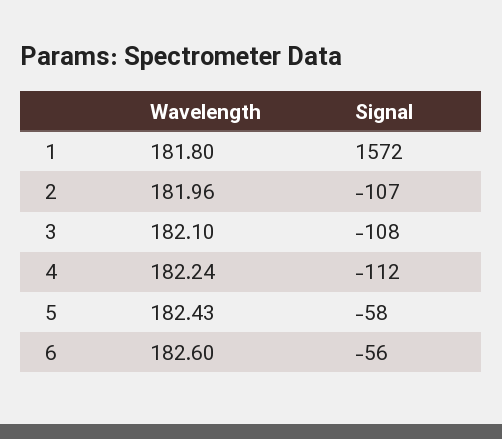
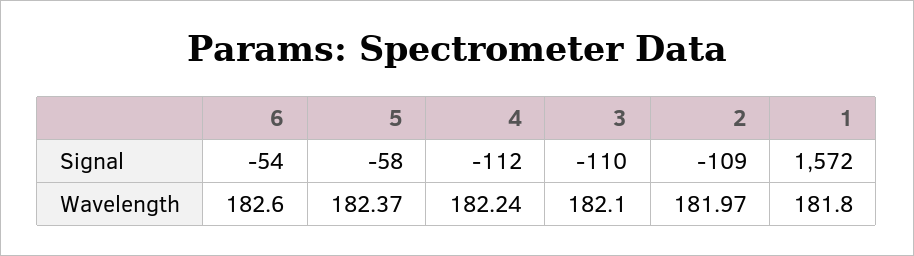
  {
    "Wavelength": {
      "1": 181.8,
-     "2": 181.96,
+     "2": 181.97,
      "3": 182.1,
      "4": 182.24,
-     "5": 182.43,
+     "5": 182.37,
      "6": 182.6
    },
    "Signal": {
      "1": 1572,
-     "2": -107,
+     "2": -109,
-     "3": -108,
+     "3": -110,
      "4": -112,
      "5": -58,
-     "6": -56
+     "6": -54
    }
  }

